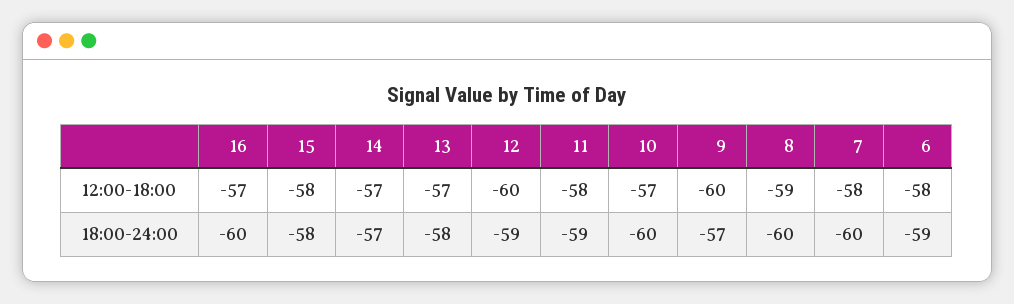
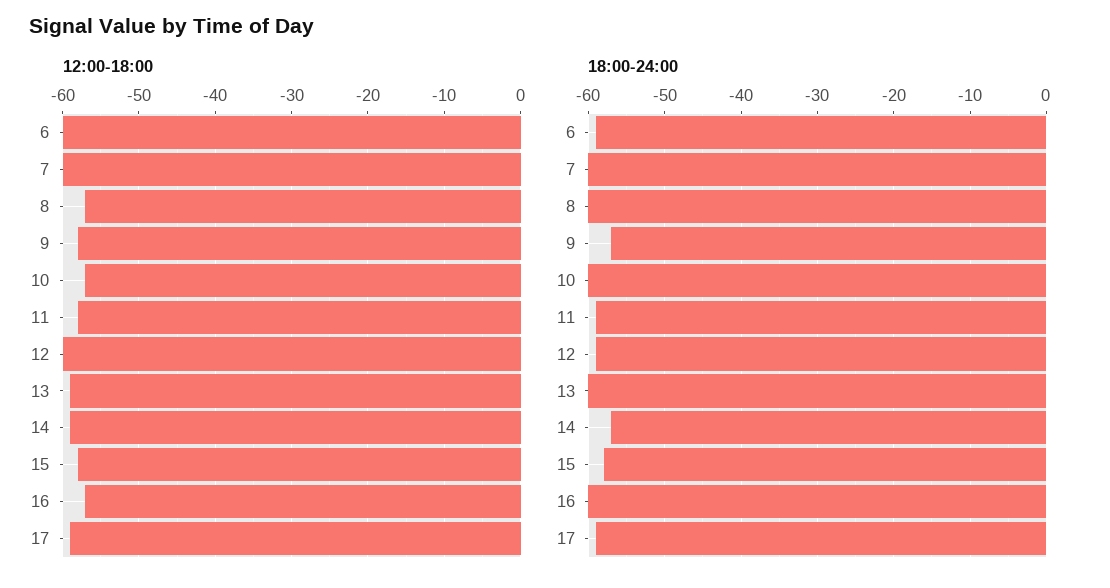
  {
    "12:00-18:00": {
      "16": -57,
      "15": -58,
-     "14": -57,
+     "14": -59,
-     "13": -57,
+     "13": -59,
      "12": -60,
      "11": -58,
      "10": -57,
-     "9": -60,
+     "9": -58,
-     "8": -59,
+     "8": -57,
-     "7": -58,
+     "7": -60,
-     "6": -58
+     "6": -60,
+     "17": -59
    },
    "18:00-24:00": {
      "16": -60,
      "15": -58,
      "14": -57,
-     "13": -58,
+     "13": -60,
      "12": -59,
      "11": -59,
      "10": -60,
      "9": -57,
      "8": -60,
      "7": -60,
-     "6": -59
+     "6": -59,
+     "17": -59
    }
  }

